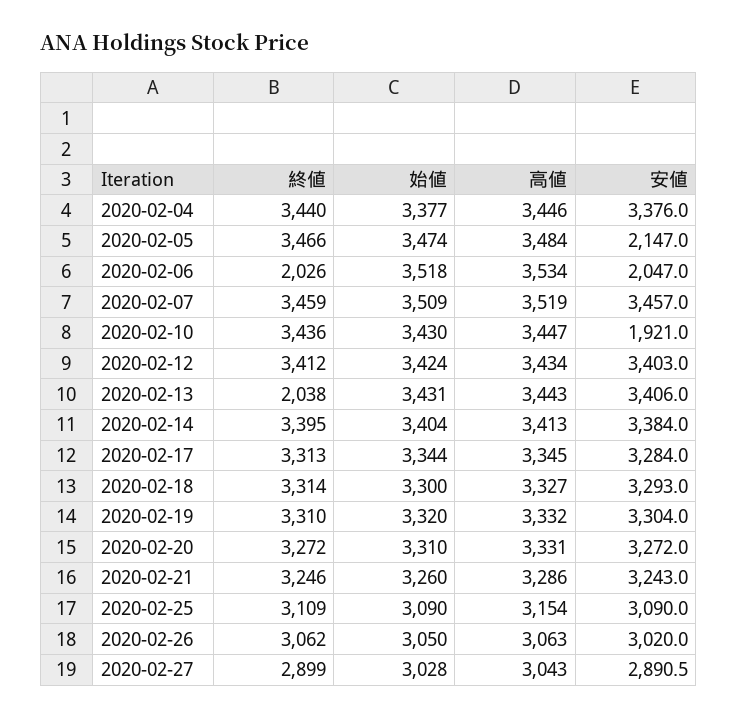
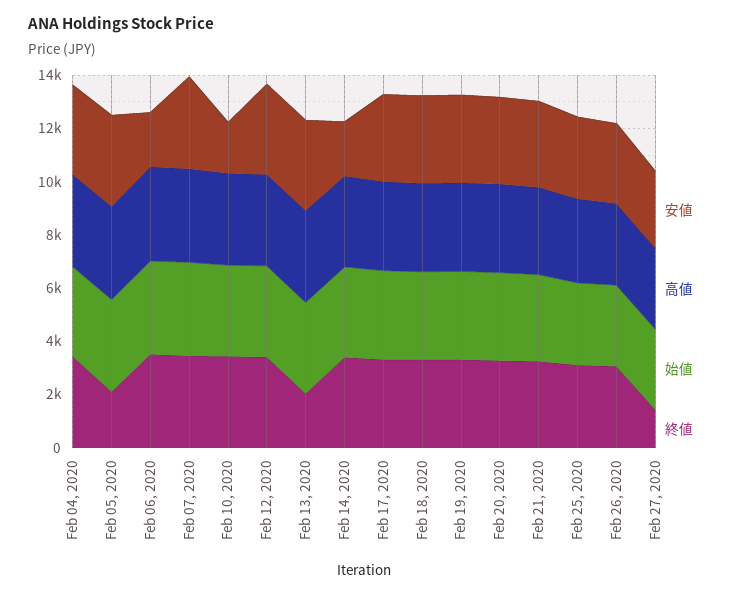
  {
    "終値": {
      "2020-02-04": 3440,
-     "2020-02-05": 3466,
+     "2020-02-05": 2000,
-     "2020-02-06": 2026,
+     "2020-02-06": 3500,
      "2020-02-07": 3459,
      "2020-02-10": 3436,
      "2020-02-12": 3412,
      "2020-02-13": 2038,
      "2020-02-14": 3395,
      "2020-02-17": 3313,
      "2020-02-18": 3314,
      "2020-02-19": 3310,
      "2020-02-20": 3272,
      "2020-02-21": 3246,
      "2020-02-25": 3109,
      "2020-02-26": 3062,
-     "2020-02-27": 2899
+     "2020-02-27": 1500
    },
    "始値": {
      "2020-02-04": 3377,
      "2020-02-05": 3474,
      "2020-02-06": 3518,
      "2020-02-07": 3509,
      "2020-02-10": 3430,
      "2020-02-12": 3424,
      "2020-02-13": 3431,
      "2020-02-14": 3404,
      "2020-02-17": 3344,
      "2020-02-18": 3300,
      "2020-02-19": 3320,
      "2020-02-20": 3310,
      "2020-02-21": 3260,
      "2020-02-25": 3090,
      "2020-02-26": 3050,
      "2020-02-27": 3028
    },
    "高値": {
      "2020-02-04": 3446,
      "2020-02-05": 3484,
      "2020-02-06": 3534,
      "2020-02-07": 3519,
      "2020-02-10": 3447,
      "2020-02-12": 3434,
      "2020-02-13": 3443,
      "2020-02-14": 3413,
      "2020-02-17": 3345,
      "2020-02-18": 3327,
      "2020-02-19": 3332,
      "2020-02-20": 3331,
      "2020-02-21": 3286,
      "2020-02-25": 3154,
      "2020-02-26": 3063,
      "2020-02-27": 3043
    },
    "安値": {
      "2020-02-04": 3376,
-     "2020-02-05": 2147,
+     "2020-02-05": 3500,
      "2020-02-06": 2047,
      "2020-02-07": 3457,
      "2020-02-10": 1921,
      "2020-02-12": 3403,
      "2020-02-13": 3406,
-     "2020-02-14": 3384,
+     "2020-02-14": 2000,
      "2020-02-17": 3284,
      "2020-02-18": 3293,
      "2020-02-19": 3304,
      "2020-02-20": 3272,
      "2020-02-21": 3243,
      "2020-02-25": 3090,
      "2020-02-26": 3020,
      "2020-02-27": 2890.5
    }
  }

